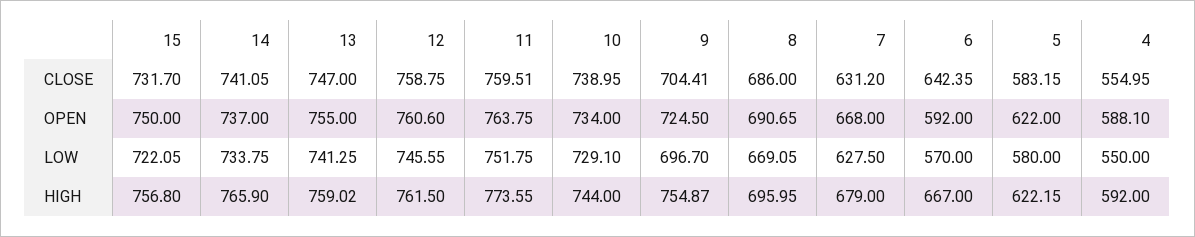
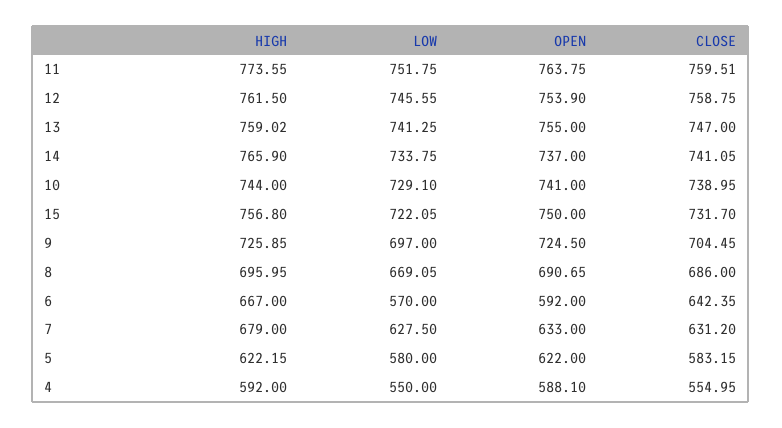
  {
    "15": {
      "CLOSE": 731.7,
      "OPEN": 750,
      "LOW": 722.05,
      "HIGH": 756.8
    },
    "14": {
      "CLOSE": 741.05,
      "OPEN": 737,
      "LOW": 733.75,
      "HIGH": 765.9
    },
    "13": {
      "CLOSE": 747,
      "OPEN": 755,
      "LOW": 741.25,
      "HIGH": 759.02
    },
    "12": {
      "CLOSE": 758.75,
-     "OPEN": 760.6,
+     "OPEN": 753.9,
      "LOW": 745.55,
      "HIGH": 761.5
    },
    "11": {
      "CLOSE": 759.51,
      "OPEN": 763.75,
      "LOW": 751.75,
      "HIGH": 773.55
    },
    "10": {
      "CLOSE": 738.95,
-     "OPEN": 734,
+     "OPEN": 741,
      "LOW": 729.1,
      "HIGH": 744
    },
    "9": {
-     "CLOSE": 704.41,
+     "CLOSE": 704.45,
      "OPEN": 724.5,
-     "LOW": 696.7,
+     "LOW": 697,
-     "HIGH": 754.87
+     "HIGH": 725.85
    },
    "8": {
      "CLOSE": 686,
      "OPEN": 690.65,
      "LOW": 669.05,
      "HIGH": 695.95
    },
    "7": {
      "CLOSE": 631.2,
-     "OPEN": 668,
+     "OPEN": 633,
      "LOW": 627.5,
      "HIGH": 679
    },
    "6": {
      "CLOSE": 642.35,
      "OPEN": 592,
      "LOW": 570,
      "HIGH": 667
    },
    "5": {
      "CLOSE": 583.15,
      "OPEN": 622,
      "LOW": 580,
      "HIGH": 622.15
    },
    "4": {
      "CLOSE": 554.95,
      "OPEN": 588.1,
      "LOW": 550,
      "HIGH": 592
    }
  }

